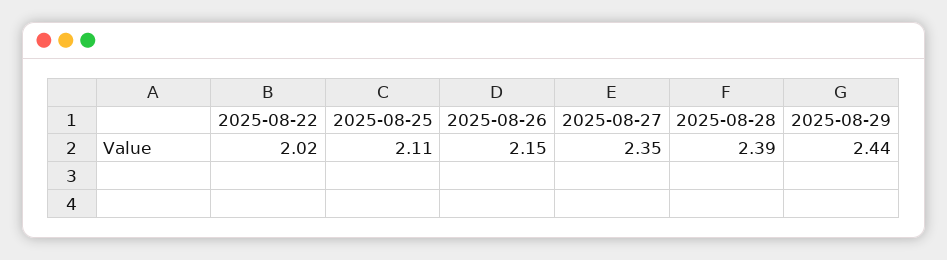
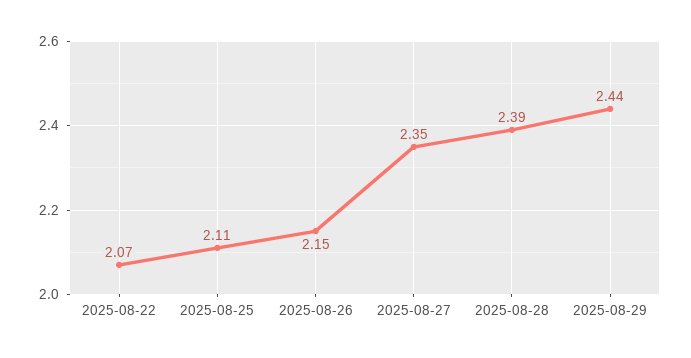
  {
-   "2025-08-22": 2.02,
+   "2025-08-22": 2.07,
    "2025-08-25": 2.11,
    "2025-08-26": 2.15,
    "2025-08-27": 2.35,
    "2025-08-28": 2.39,
    "2025-08-29": 2.44
  }

